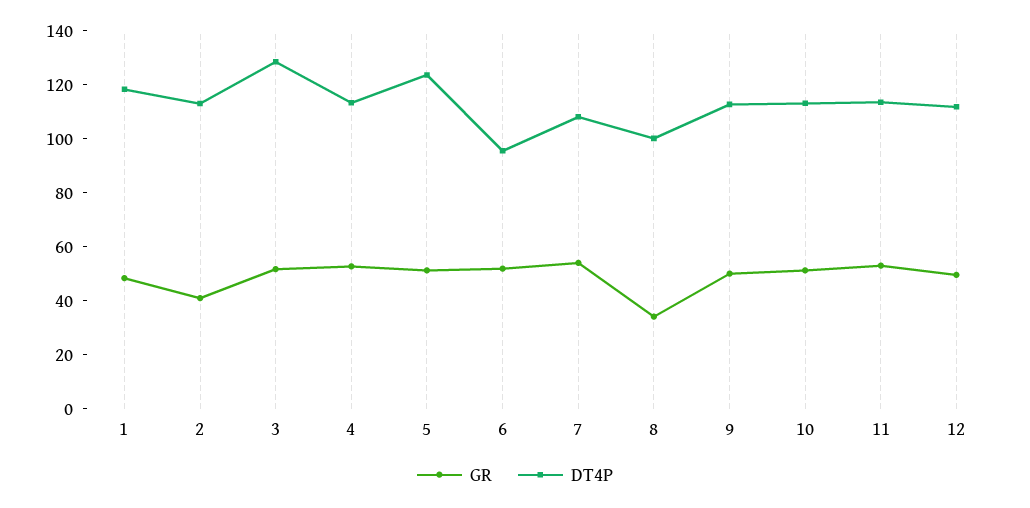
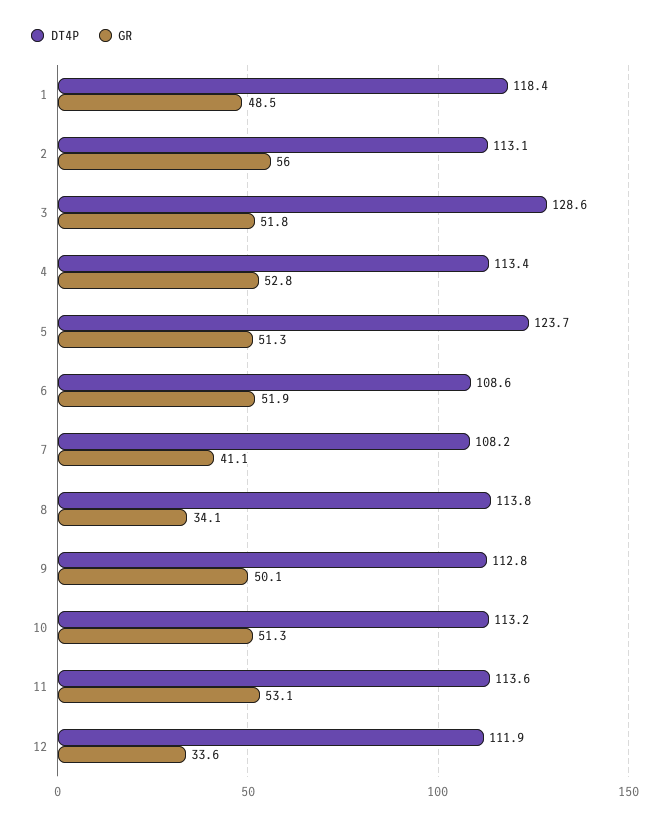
  {
    "GR": {
      "1": 48.5,
-     "2": 40,
+     "2": 56,
      "3": 51.8,
      "4": 52.8,
      "5": 51.3,
      "6": 51.9,
-     "7": 55,
+     "7": 41.1,
      "8": 34.1,
      "9": 50.1,
      "10": 51.3,
      "11": 53.1,
-     "12": 50
+     "12": 33.6
    },
    "DT4P": {
      "1": 118.4,
      "2": 113.1,
      "3": 128.6,
      "4": 113.4,
      "5": 123.7,
-     "6": 95,
+     "6": 108.6,
      "7": 108.2,
-     "8": 100,
+     "8": 113.8,
      "9": 112.8,
      "10": 113.2,
      "11": 113.6,
      "12": 111.9
    }
  }

